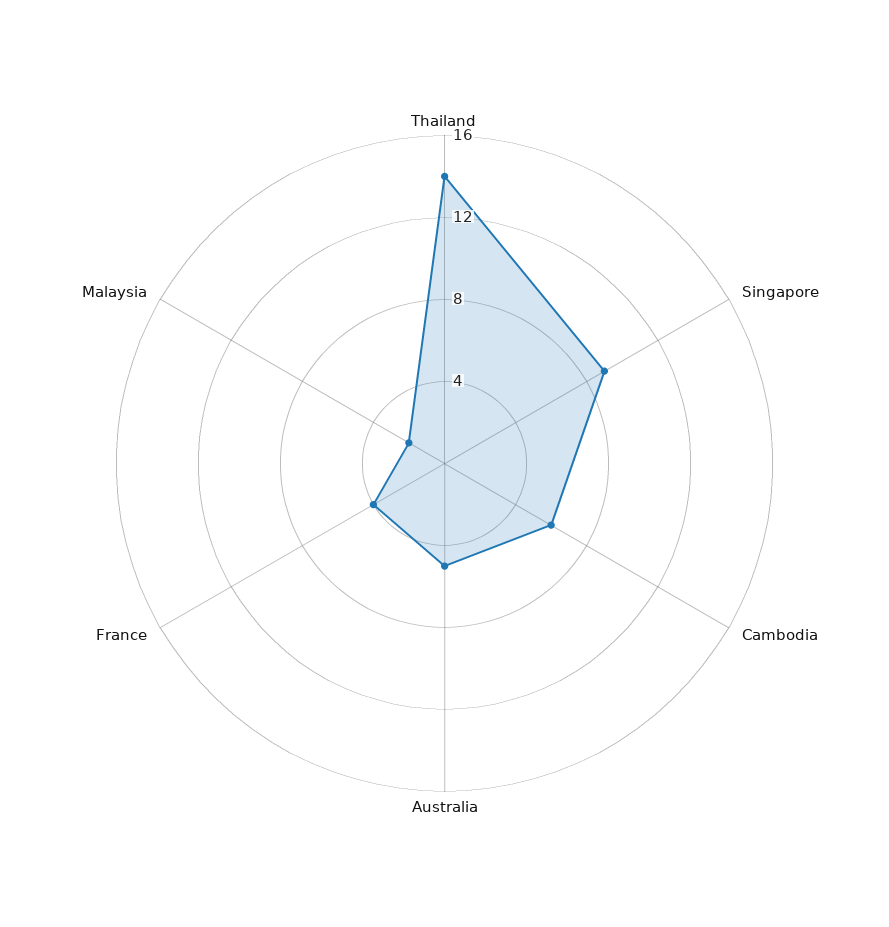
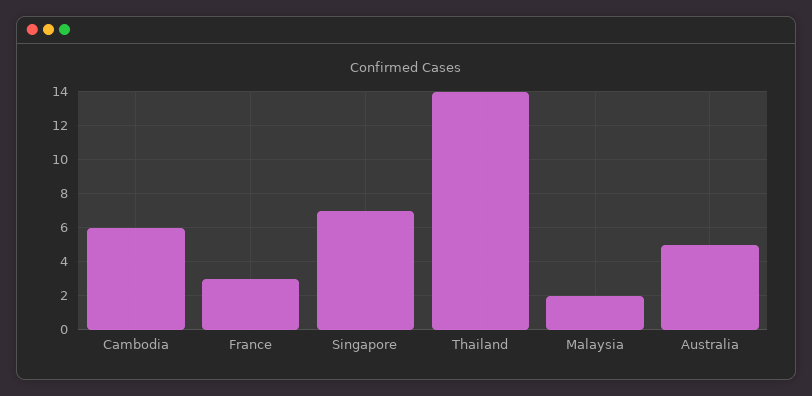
  {
    "Thailand": 14,
-   "Singapore": 9,
+   "Singapore": 7,
    "Cambodia": 6,
    "Australia": 5,
-   "France": 4,
+   "France": 3,
    "Malaysia": 2
  }

